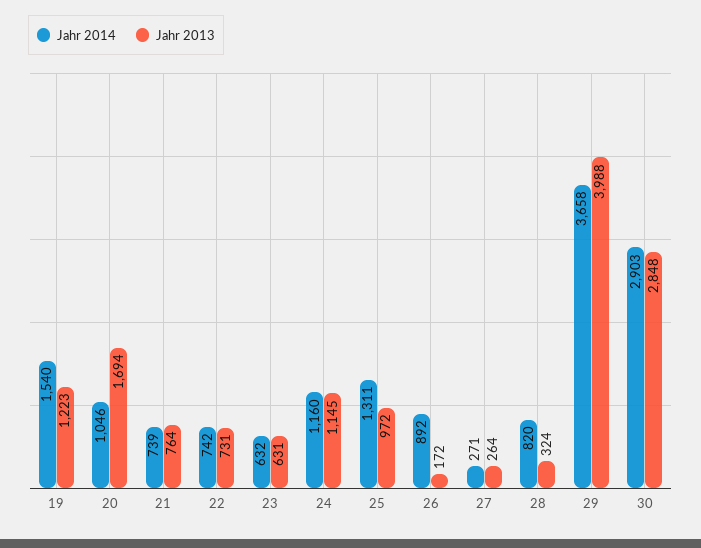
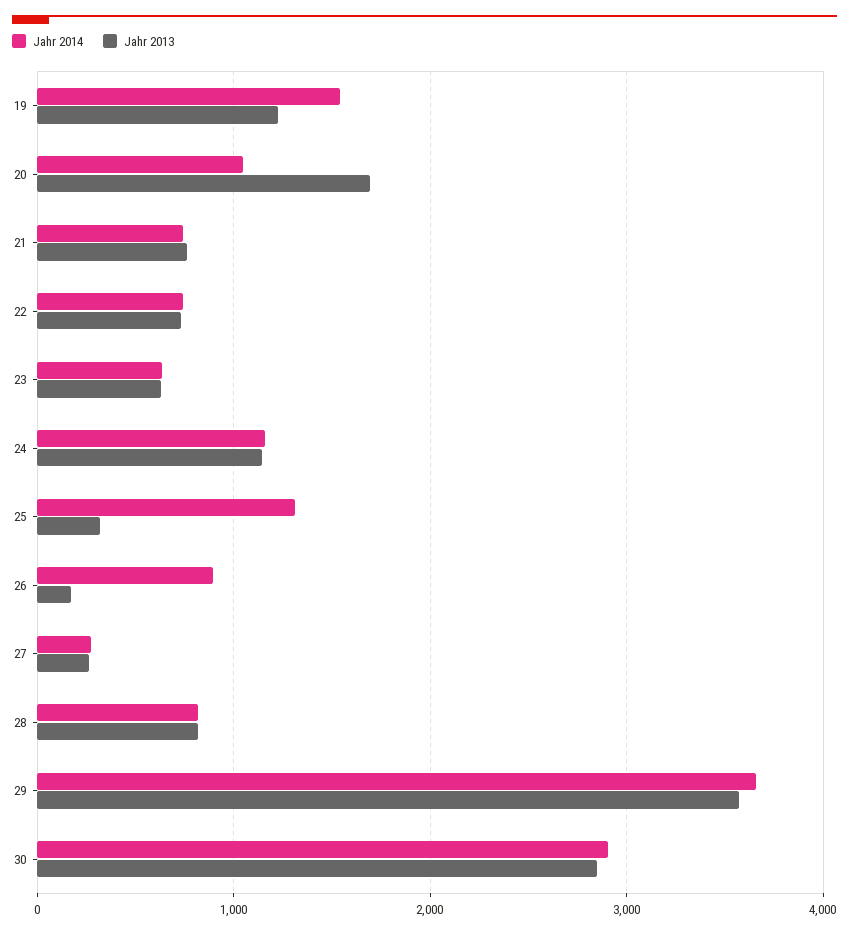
  {
    "Jahr 2014": {
      "19": 1540,
      "20": 1046,
      "21": 739,
      "22": 742,
      "23": 632,
      "24": 1160,
      "25": 1311,
      "26": 892,
      "27": 271,
      "28": 820,
      "29": 3658,
      "30": 2903
    },
    "Jahr 2013": {
      "19": 1223,
      "20": 1694,
      "21": 764,
      "22": 731,
      "23": 631,
      "24": 1145,
-     "25": 972,
+     "25": 300,
      "26": 172,
      "27": 264,
-     "28": 324,
+     "28": 800,
-     "29": 3988,
+     "29": 3600,
      "30": 2848
    }
  }

